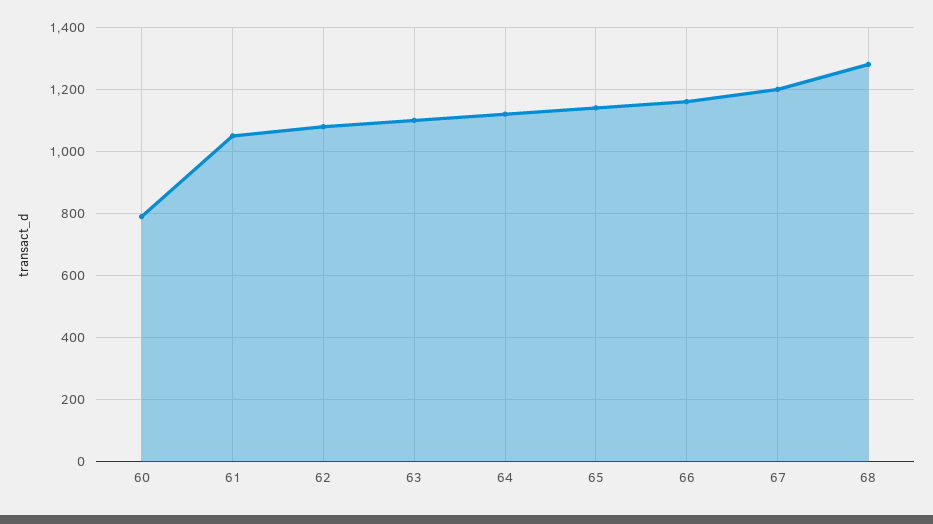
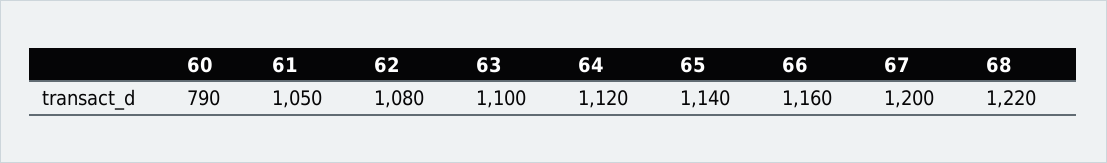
  {
    "60": 790,
    "61": 1050,
    "62": 1080,
    "63": 1100,
    "64": 1120,
    "65": 1140,
    "66": 1160,
    "67": 1200,
-   "68": 1280
+   "68": 1220
  }

